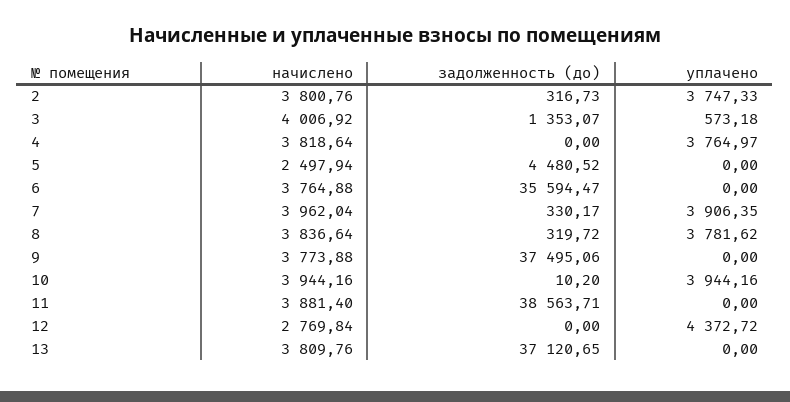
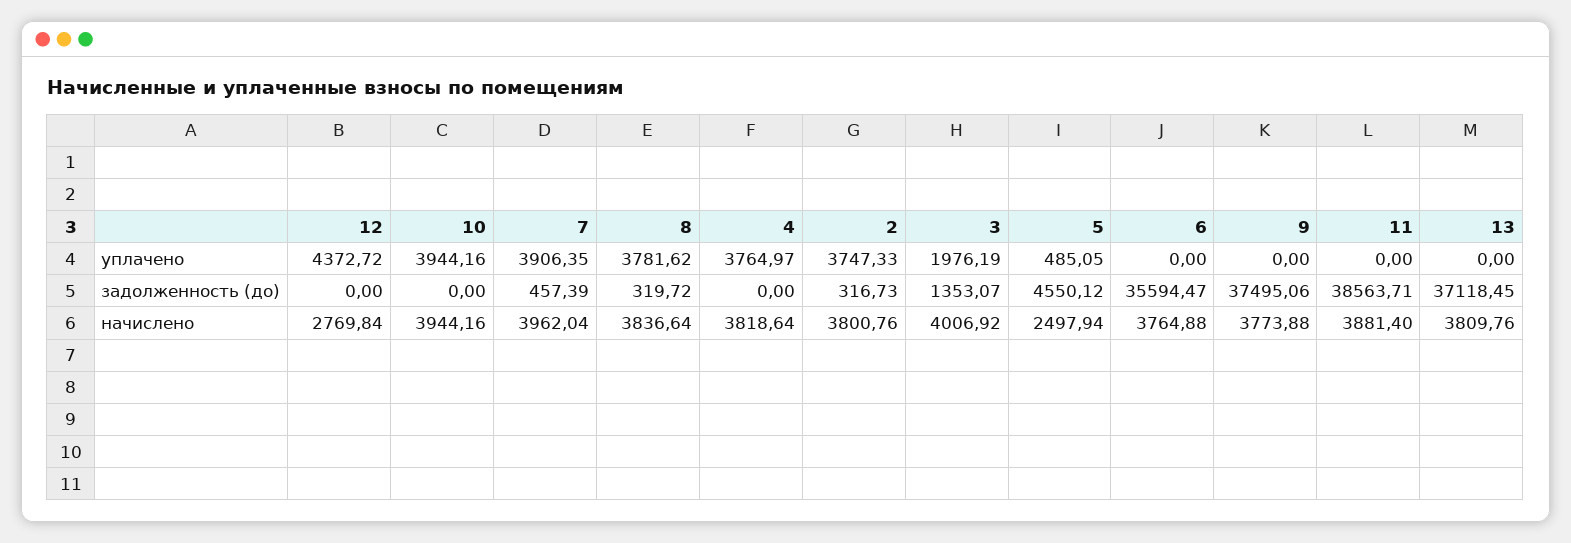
  {
    "начислено": {
      "2": 3800.76,
      "3": 4006.92,
      "4": 3818.64,
      "5": 2497.94,
      "6": 3764.88,
      "7": 3962.04,
      "8": 3836.64,
      "9": 3773.88,
      "10": 3944.16,
      "11": 3881.4,
      "12": 2769.84,
      "13": 3809.76
    },
    "задолженность (до)": {
      "2": 316.73,
      "3": 1353.07,
      "4": 0,
-     "5": 4480.52,
+     "5": 4550.12,
      "6": 35594.47,
-     "7": 330.17,
+     "7": 457.39,
      "8": 319.72,
      "9": 37495.06,
-     "10": 10.2,
+     "10": 0,
      "11": 38563.71,
      "12": 0,
-     "13": 37120.65
+     "13": 37118.45
    },
    "уплачено": {
      "2": 3747.33,
-     "3": 573.18,
+     "3": 1976.19,
      "4": 3764.97,
-     "5": 0,
+     "5": 485.05,
      "6": 0,
      "7": 3906.35,
      "8": 3781.62,
      "9": 0,
      "10": 3944.16,
      "11": 0,
      "12": 4372.72,
      "13": 0
    }
  }

